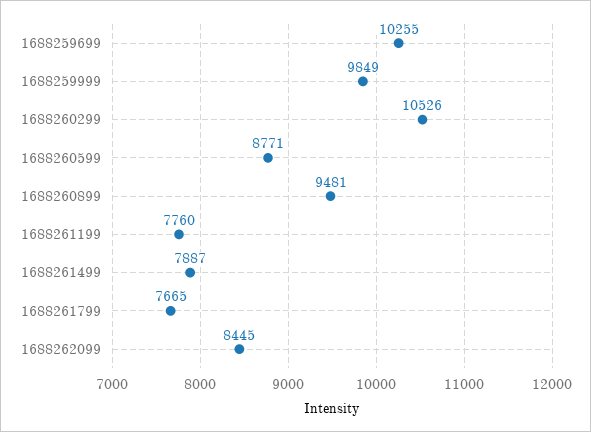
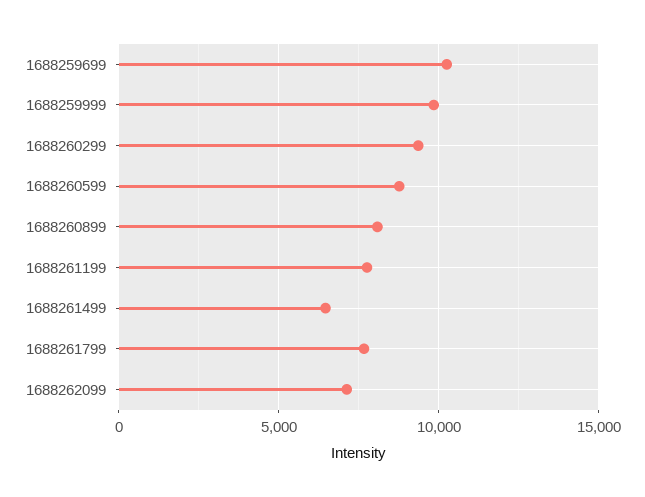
  {
    "1688259699": 10255,
    "1688259999": 9849,
-   "1688260299": 10526,
+   "1688260299": 9500,
    "1688260599": 8771,
-   "1688260899": 9481,
+   "1688260899": 8000,
    "1688261199": 7760,
-   "1688261499": 7887,
+   "1688261499": 6500,
    "1688261799": 7665,
-   "1688262099": 8445
+   "1688262099": 7000
  }

